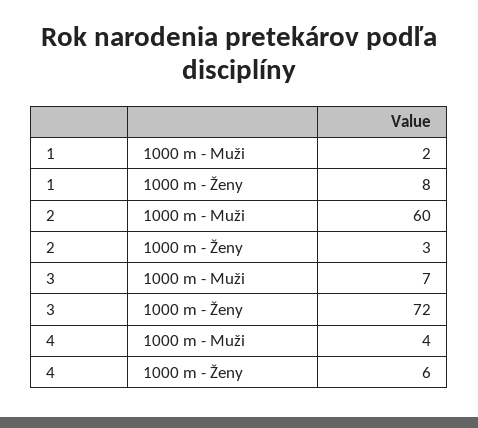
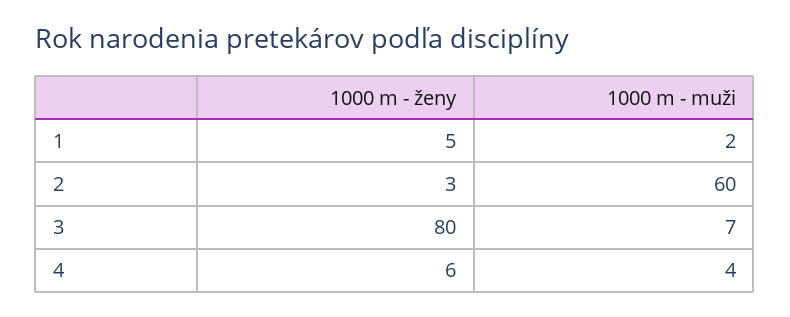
  {
    "1": {
      "1000 m - Muži": 2,
-     "1000 m - Ženy": 8
+     "1000 m - Ženy": 5
    },
    "2": {
      "1000 m - Muži": 60,
      "1000 m - Ženy": 3
    },
    "3": {
      "1000 m - Muži": 7,
-     "1000 m - Ženy": 72
+     "1000 m - Ženy": 80
    },
    "4": {
      "1000 m - Muži": 4,
      "1000 m - Ženy": 6
    }
  }

